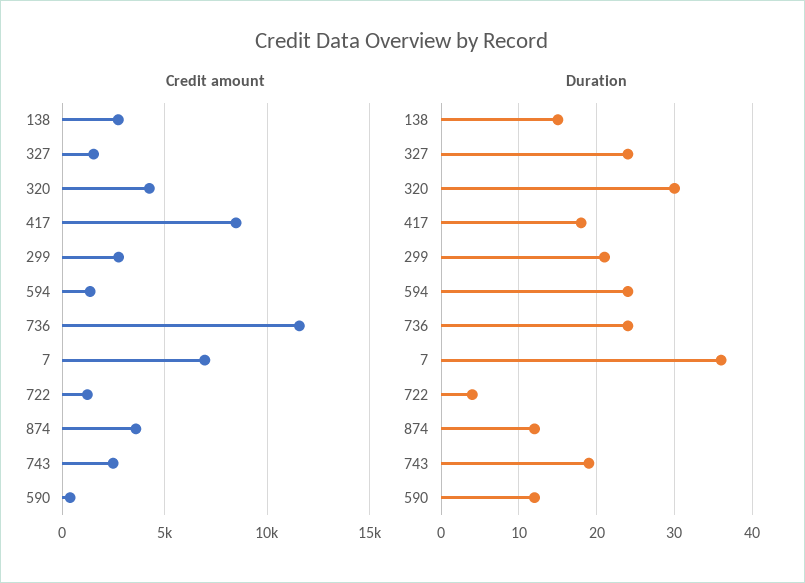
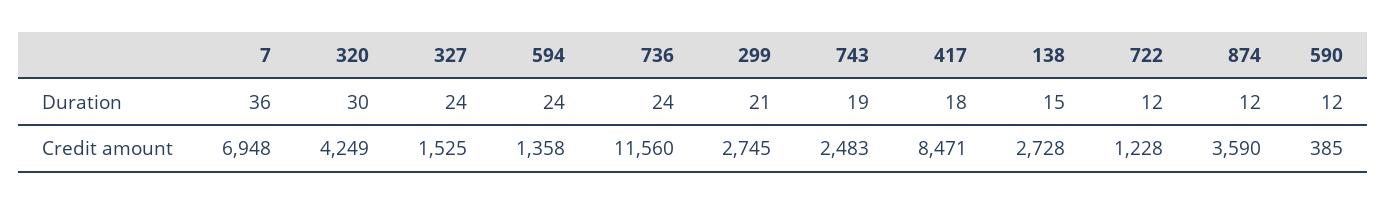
  {
    "Credit amount": {
      "138": 2728,
      "327": 1525,
      "320": 4249,
      "417": 8471,
      "299": 2745,
      "594": 1358,
      "736": 11560,
      "7": 6948,
      "722": 1228,
      "874": 3590,
      "743": 2483,
      "590": 385
    },
    "Duration": {
      "138": 15,
      "327": 24,
      "320": 30,
      "417": 18,
      "299": 21,
      "594": 24,
      "736": 24,
      "7": 36,
-     "722": 4,
+     "722": 12,
      "874": 12,
      "743": 19,
      "590": 12
    }
  }

